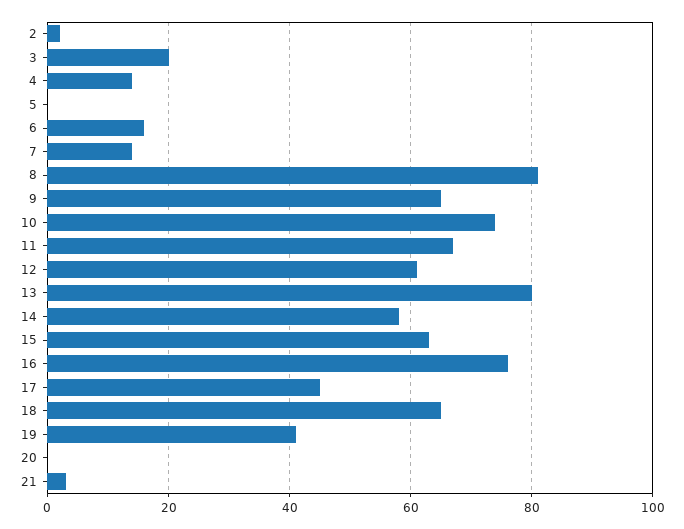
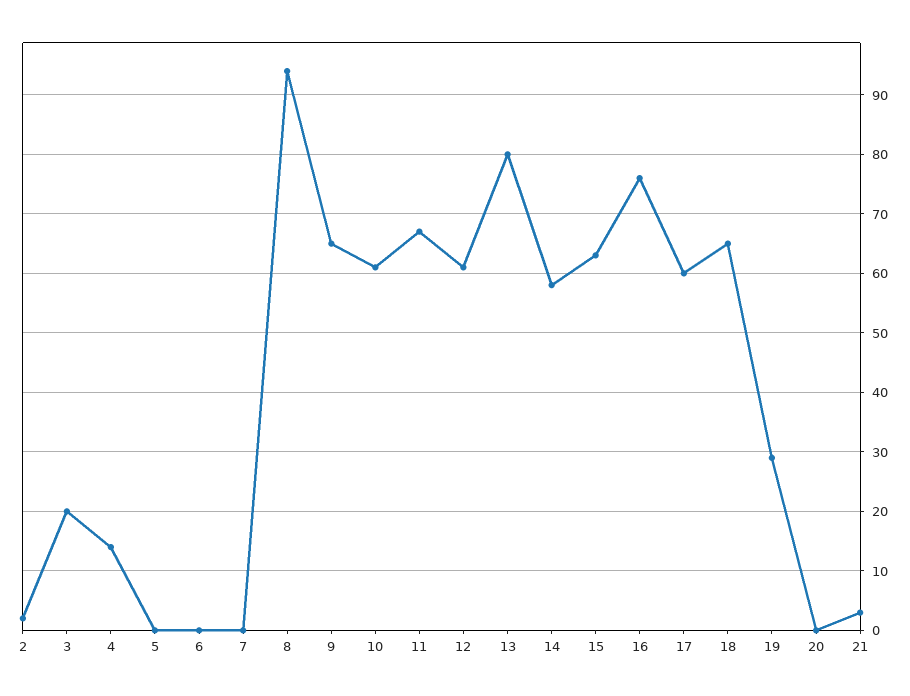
  {
    "2": 0,
    "3": 20,
    "4": 15,
    "5": 0,
-   "6": 15,
+   "6": 0,
-   "7": 15,
+   "7": 0,
-   "8": 80,
+   "8": 95,
    "9": 65,
-   "10": 75,
+   "10": 60,
    "11": 65,
    "12": 60,
    "13": 80,
    "14": 60,
    "15": 65,
    "16": 75,
-   "17": 45,
+   "17": 60,
    "18": 65,
-   "19": 40,
+   "19": 30,
    "20": 0,
    "21": 5
  }

